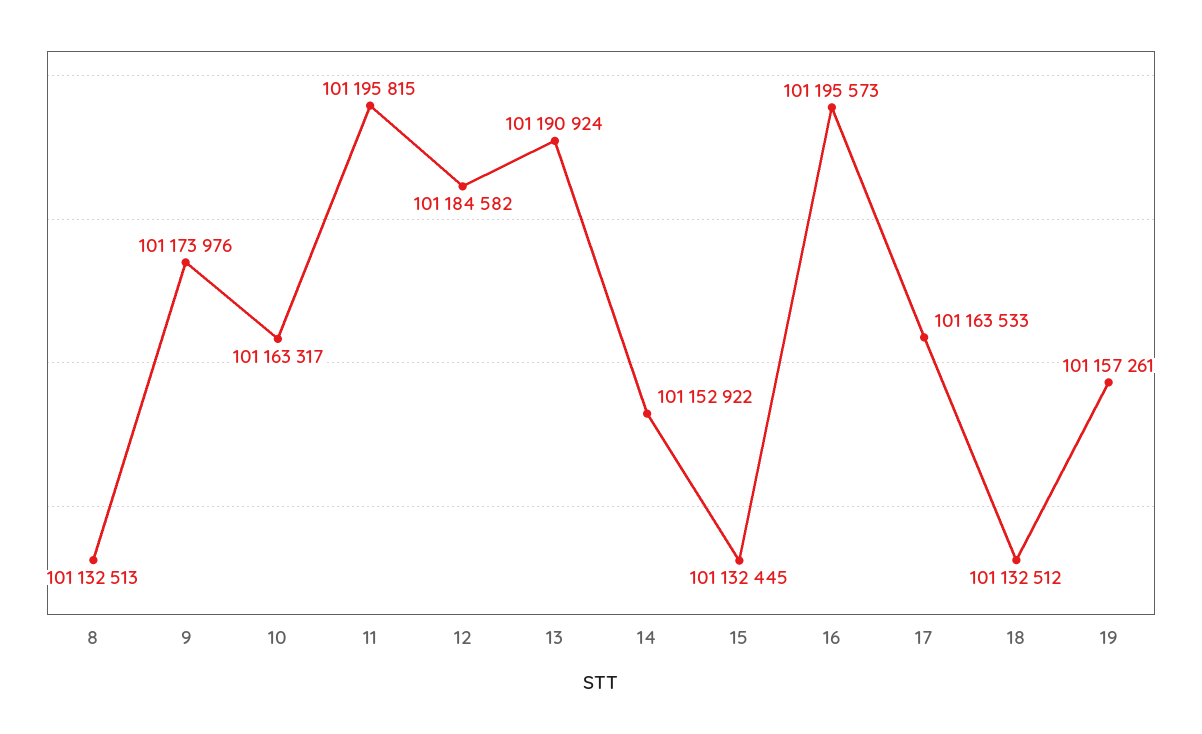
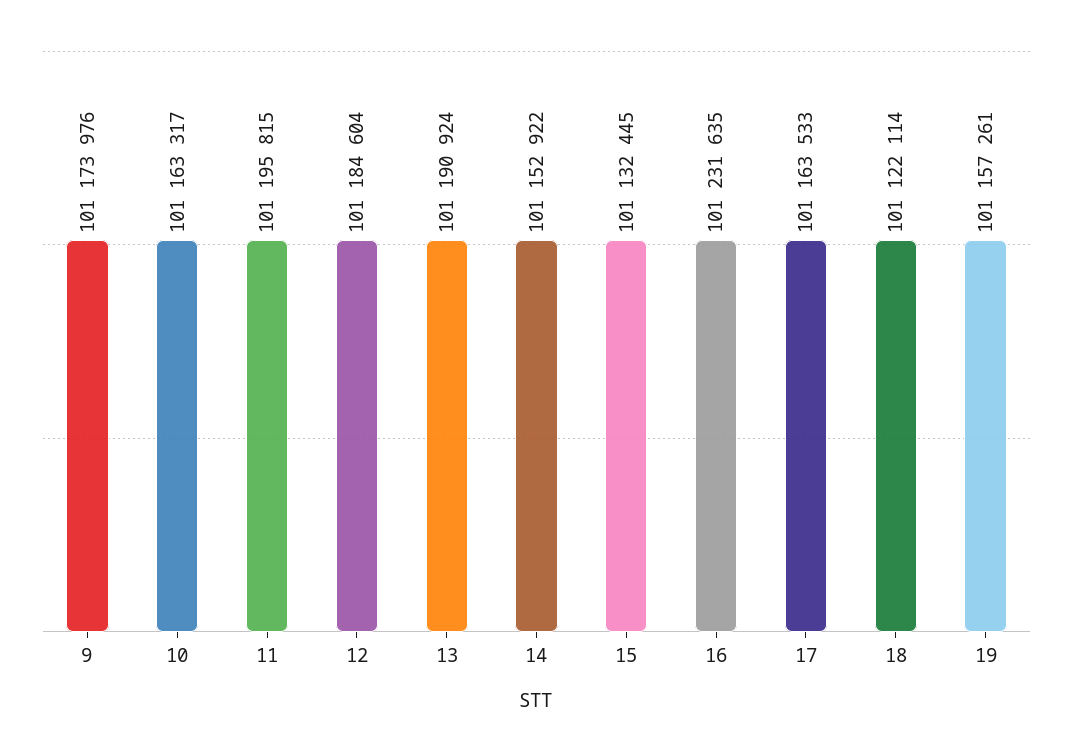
  {
-   "8": 101132513,
    "9": 101173976,
    "10": 101163317,
    "11": 101195815,
-   "12": 101184582,
+   "12": 101184604,
    "13": 101190924,
    "14": 101152922,
    "15": 101132445,
-   "16": 101195573,
+   "16": 101231635,
    "17": 101163533,
-   "18": 101132512,
+   "18": 101122114,
    "19": 101157261
  }

